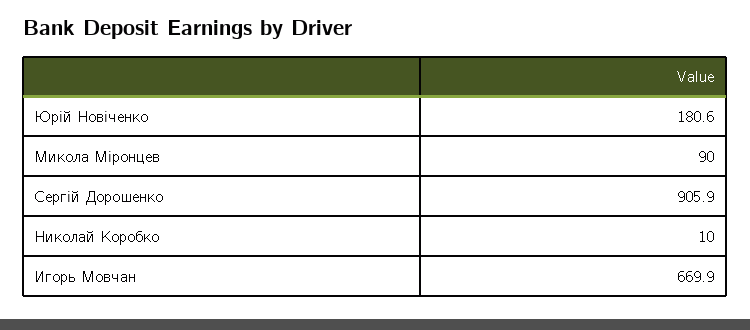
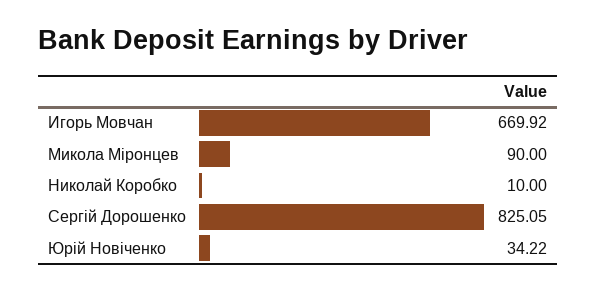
  {
-   "Юрій Новіченко": 180.6,
+   "Юрій Новіченко": 34.22,
    "Микола Міронцев": 90,
-   "Сергій Дорошенко": 905.9,
+   "Сергій Дорошенко": 825.05,
    "Николай Коробко": 10,
    "Игорь Мовчан": 669.92
  }

